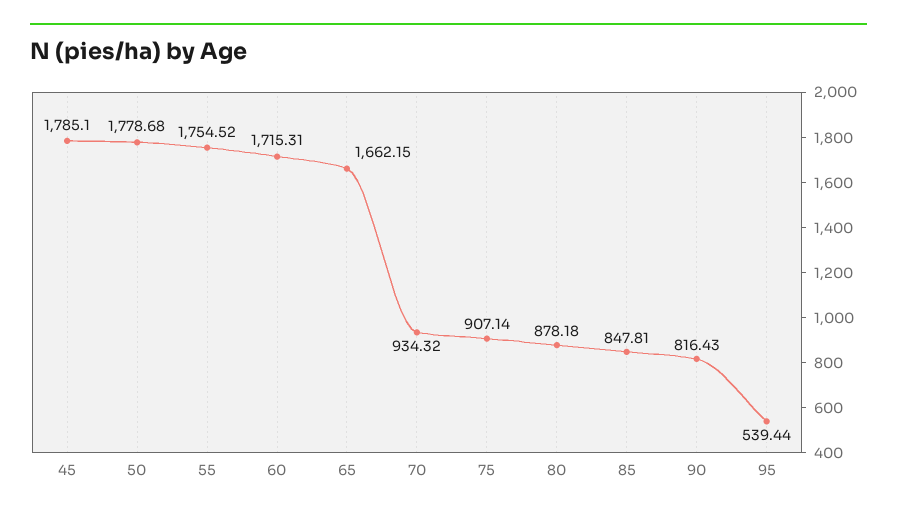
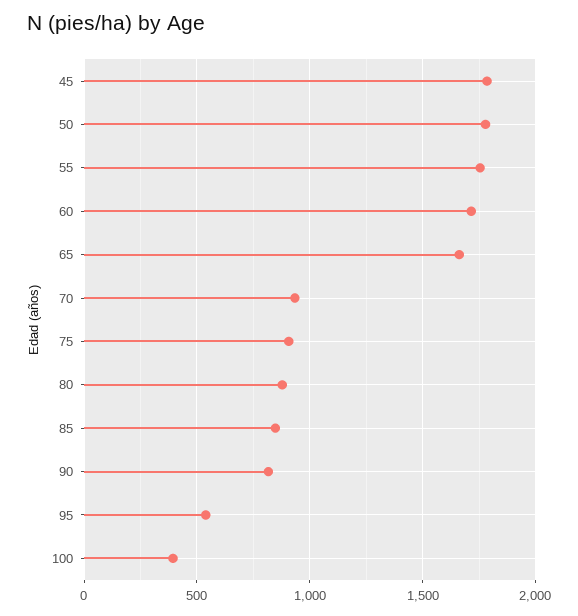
  {
    "45": 1785.1,
    "50": 1778.68,
    "55": 1754.52,
    "60": 1715.31,
    "65": 1662.15,
    "70": 934.32,
    "75": 907.14,
    "80": 878.18,
    "85": 847.81,
    "90": 816.43,
-   "95": 539.44
+   "95": 539.44,
+   "100": 400
  }

